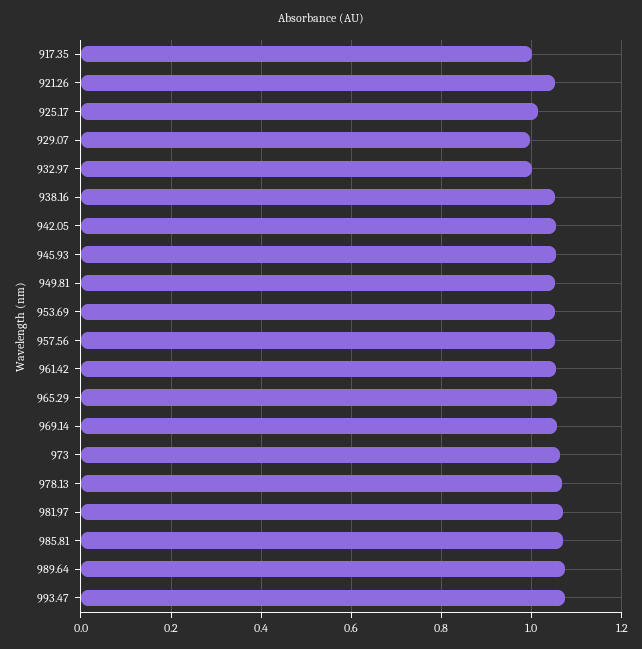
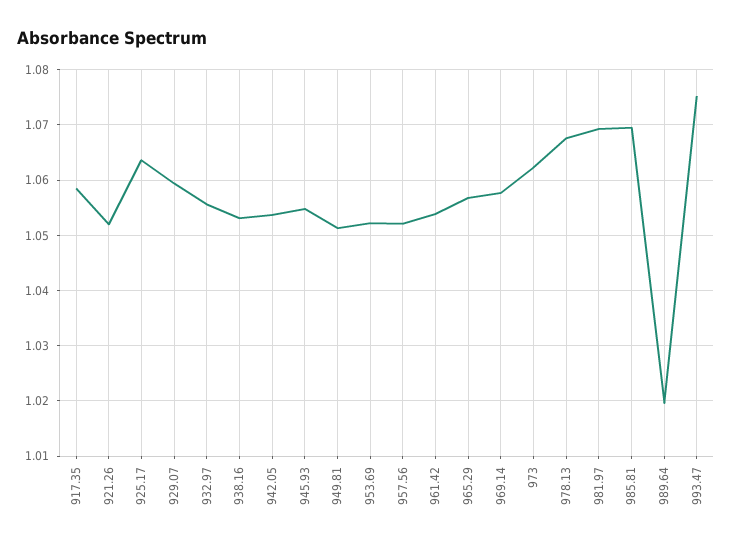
  {
-   "917.35": 1,
+   "917.35": 1.058,
    "921.26": 1.052,
-   "925.17": 1.02,
+   "925.17": 1.064,
-   "929.07": 1,
+   "929.07": 1.06,
-   "932.97": 1,
+   "932.97": 1.056,
    "938.16": 1.054,
    "942.05": 1.054,
    "945.93": 1.054,
    "949.81": 1.052,
    "953.69": 1.052,
    "957.56": 1.052,
    "961.42": 1.054,
    "965.29": 1.056,
    "969.14": 1.058,
    "973": 1.062,
    "978.13": 1.068,
    "981.97": 1.07,
    "985.81": 1.07,
-   "989.64": 1.08,
+   "989.64": 1.02,
    "993.47": 1.076
  }

